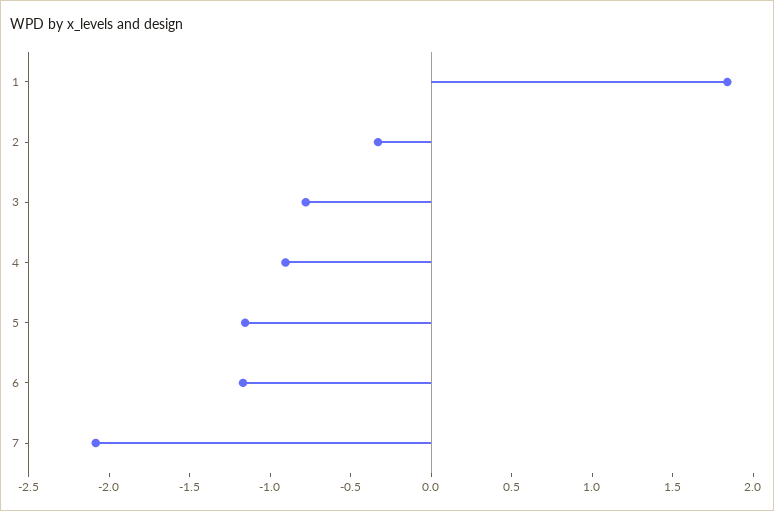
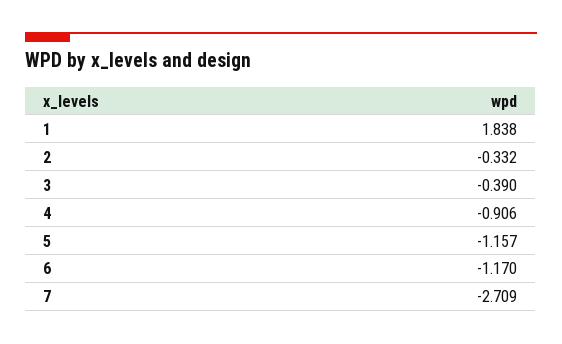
  {
    "1": 1.838,
    "2": -0.332,
-   "3": -0.8,
+   "3": -0.39,
    "4": -0.906,
    "5": -1.157,
    "6": -1.17,
-   "7": -2.1
+   "7": -2.709
  }

